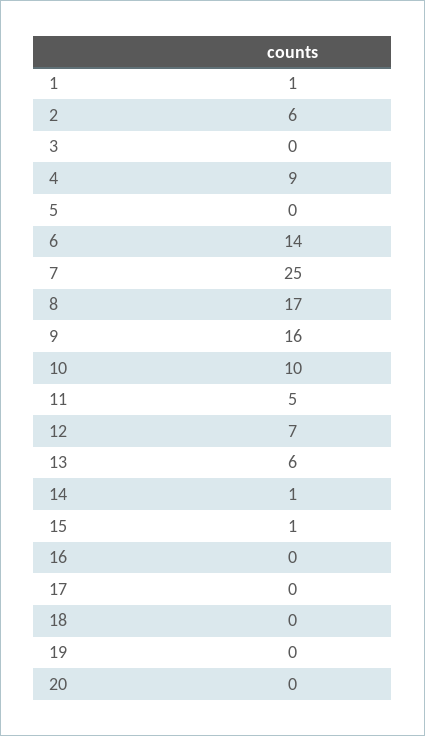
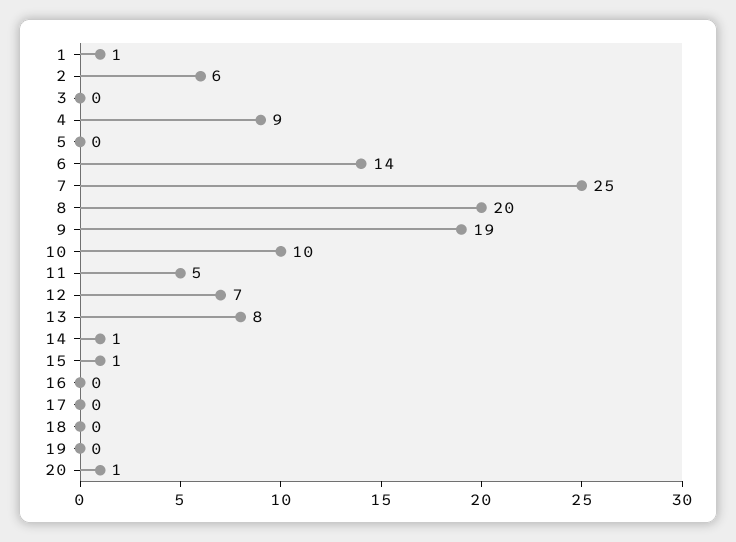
  {
    "1": 1,
    "2": 6,
    "3": 0,
    "4": 9,
    "5": 0,
    "6": 14,
    "7": 25,
-   "8": 17,
+   "8": 20,
-   "9": 16,
+   "9": 19,
    "10": 10,
    "11": 5,
    "12": 7,
-   "13": 6,
+   "13": 8,
    "14": 1,
    "15": 1,
    "16": 0,
    "17": 0,
    "18": 0,
    "19": 0,
-   "20": 0
+   "20": 1
  }

